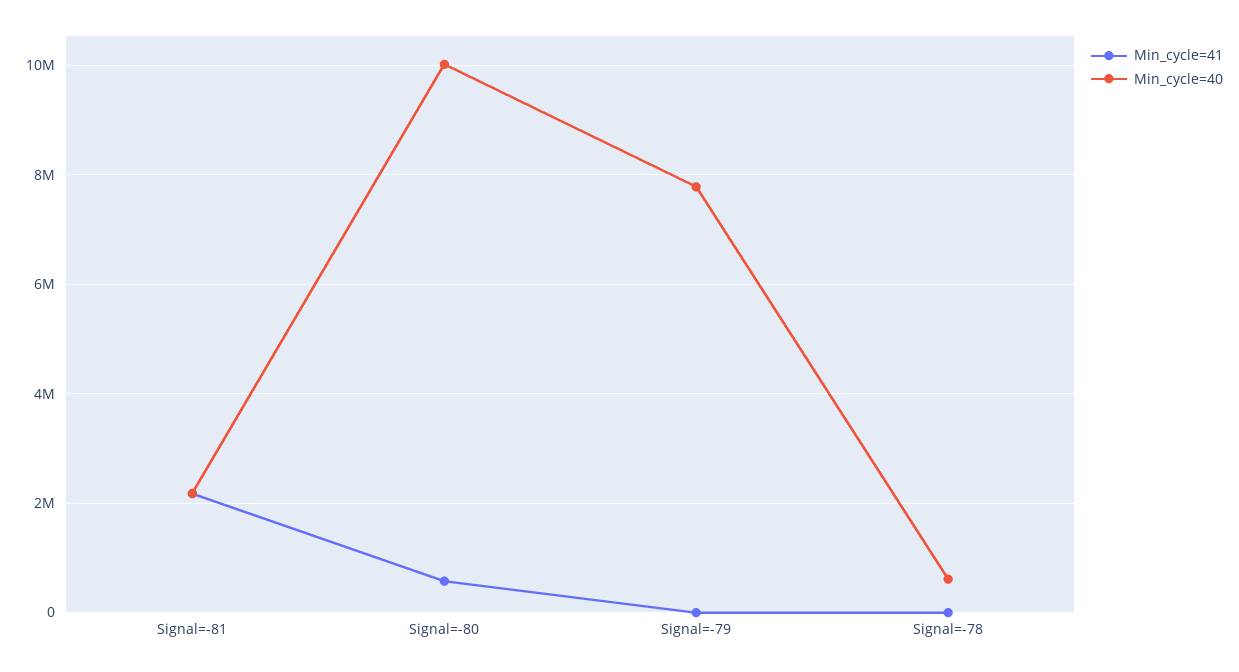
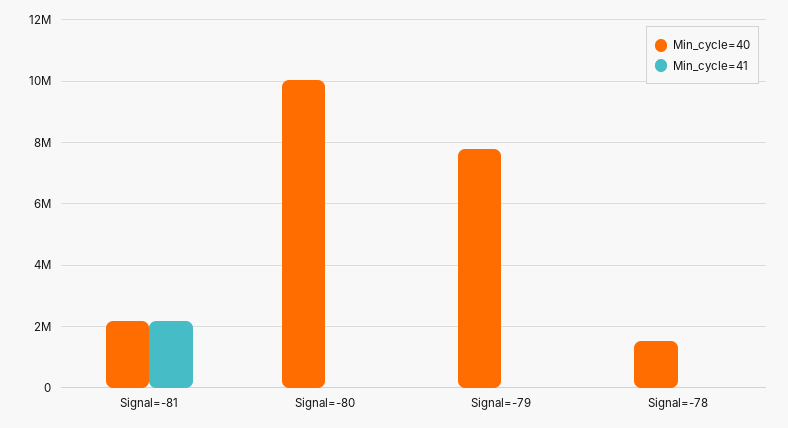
  {
    "Min_cycle=41": {
      "Signal=-81": 2200000,
-     "Signal=-80": 600000,
+     "Signal=-80": 0,
      "Signal=-79": 0,
      "Signal=-78": 0
    },
    "Min_cycle=40": {
      "Signal=-81": 2200000,
      "Signal=-80": 10000000,
      "Signal=-79": 7800000,
-     "Signal=-78": 600000
+     "Signal=-78": 1600000
    }
  }

